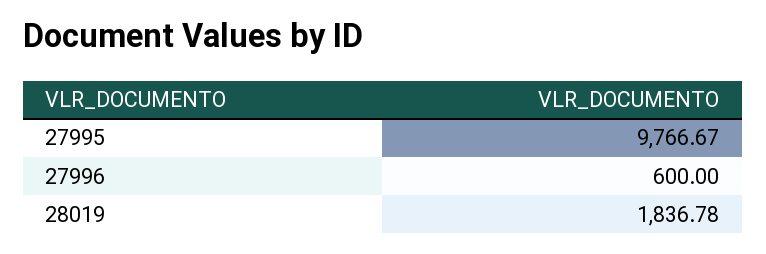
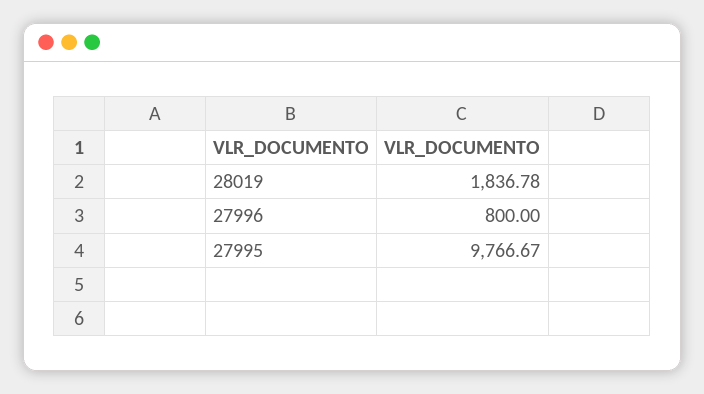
  {
    "27995": 9766.67,
-   "27996": 600,
+   "27996": 800,
    "28019": 1836.78
  }

